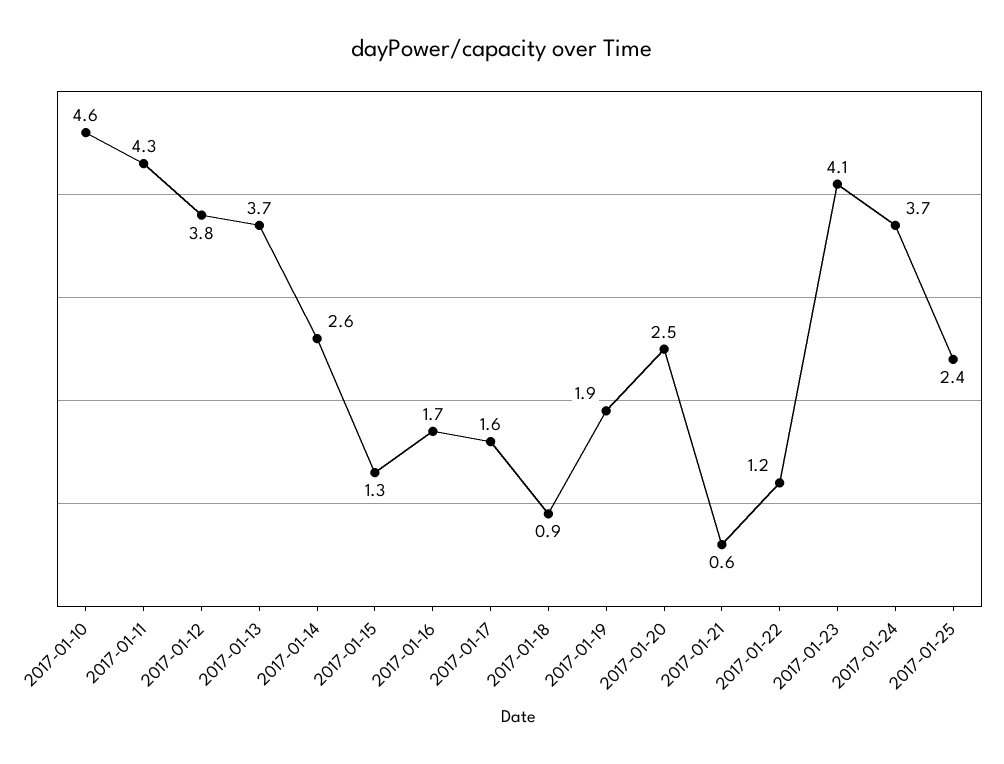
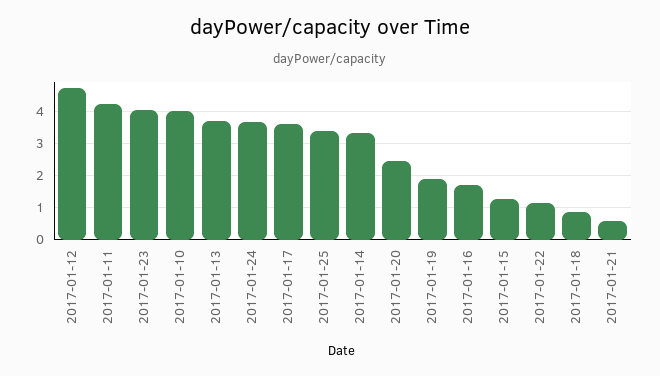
  {
-   "2017-01-10": 4.6,
+   "2017-01-10": 4,
    "2017-01-11": 4.3,
-   "2017-01-12": 3.8,
+   "2017-01-12": 4.8,
    "2017-01-13": 3.7,
-   "2017-01-14": 2.6,
+   "2017-01-14": 3.4,
    "2017-01-15": 1.3,
    "2017-01-16": 1.7,
-   "2017-01-17": 1.6,
+   "2017-01-17": 3.6,
    "2017-01-18": 0.9,
    "2017-01-19": 1.9,
    "2017-01-20": 2.5,
    "2017-01-21": 0.6,
    "2017-01-22": 1.2,
    "2017-01-23": 4.1,
    "2017-01-24": 3.7,
-   "2017-01-25": 2.4
+   "2017-01-25": 3.4
  }

